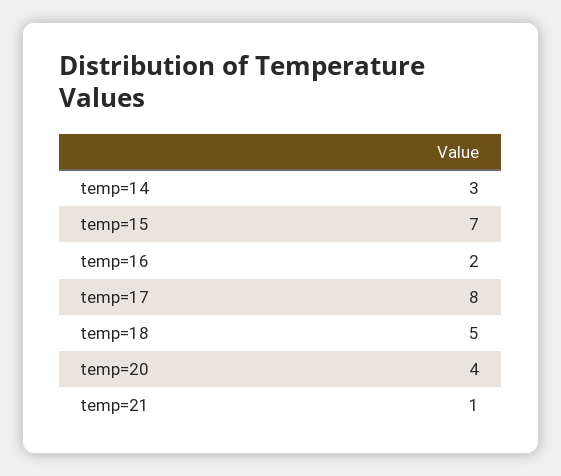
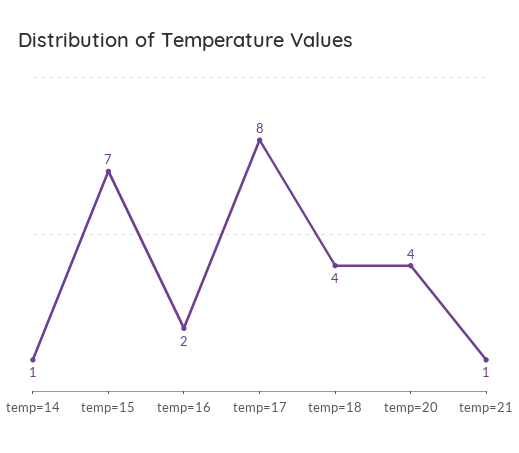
  {
-   "temp=14": 3,
+   "temp=14": 1,
    "temp=15": 7,
    "temp=16": 2,
    "temp=17": 8,
-   "temp=18": 5,
+   "temp=18": 4,
    "temp=20": 4,
    "temp=21": 1
  }

